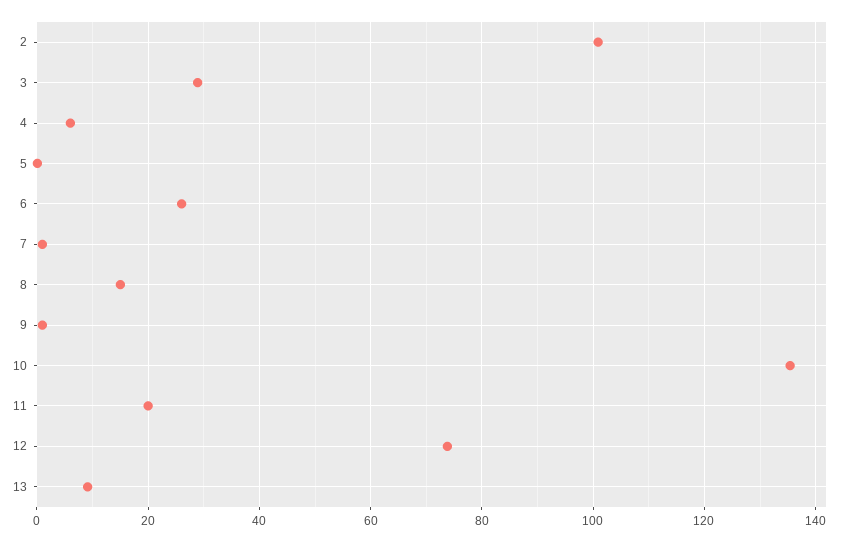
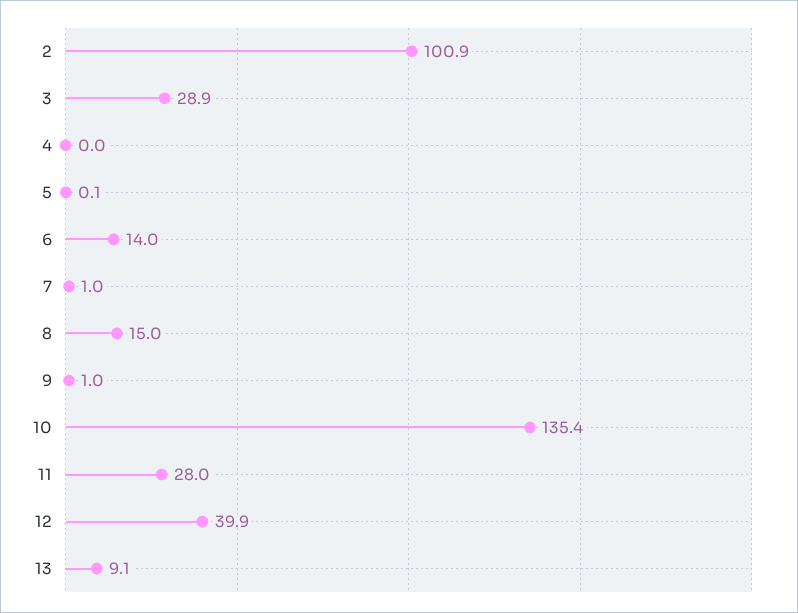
  {
    "2": 100.9,
    "3": 28.9,
-   "4": 6,
+   "4": 0,
    "5": 0.1,
-   "6": 26,
+   "6": 14,
    "7": 1,
    "8": 15,
    "9": 1,
    "10": 135.4,
-   "11": 20,
+   "11": 28,
-   "12": 74,
+   "12": 39.9,
    "13": 9.1
  }

